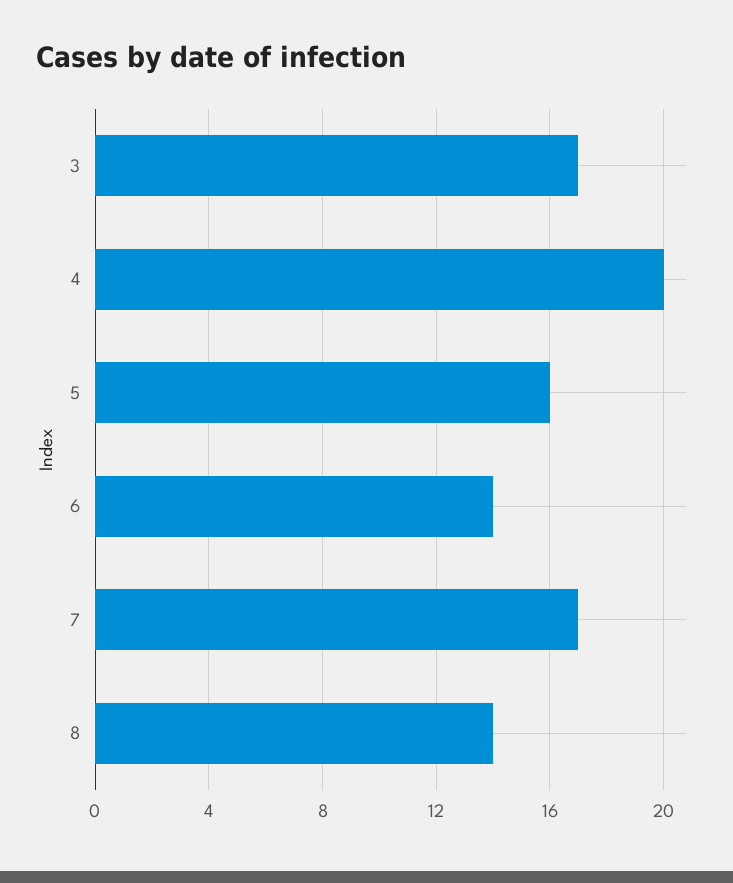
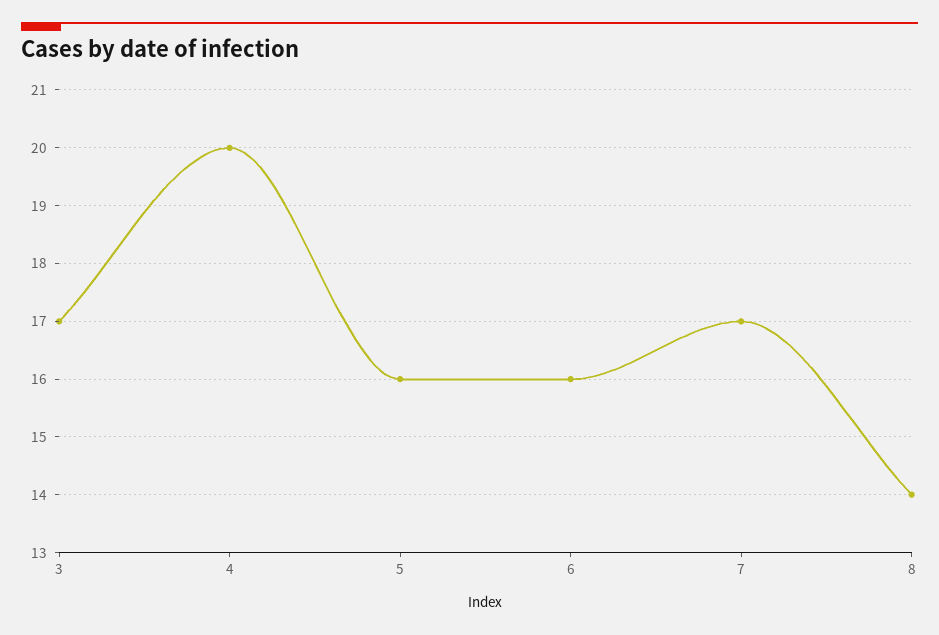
  {
    "3": 17,
    "4": 20,
    "5": 16,
-   "6": 14,
+   "6": 16,
    "7": 17,
    "8": 14
  }

